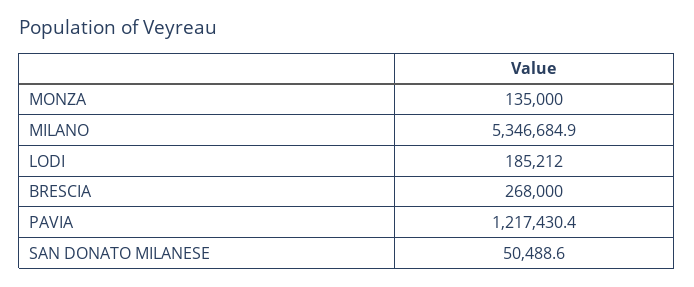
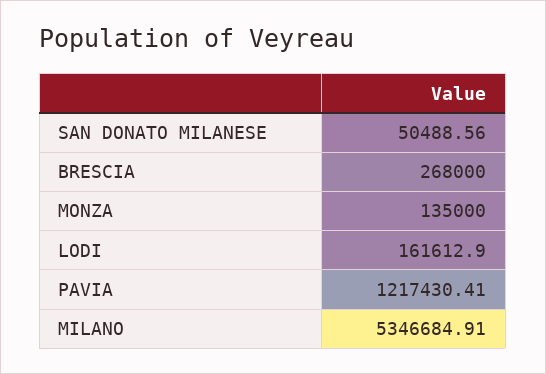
  {
    "MONZA": 135000,
    "MILANO": 5346684.91,
-   "LODI": 185212,
+   "LODI": 161612.9,
    "BRESCIA": 268000,
    "PAVIA": 1217430.41,
    "SAN DONATO MILANESE": 50488.56
  }

